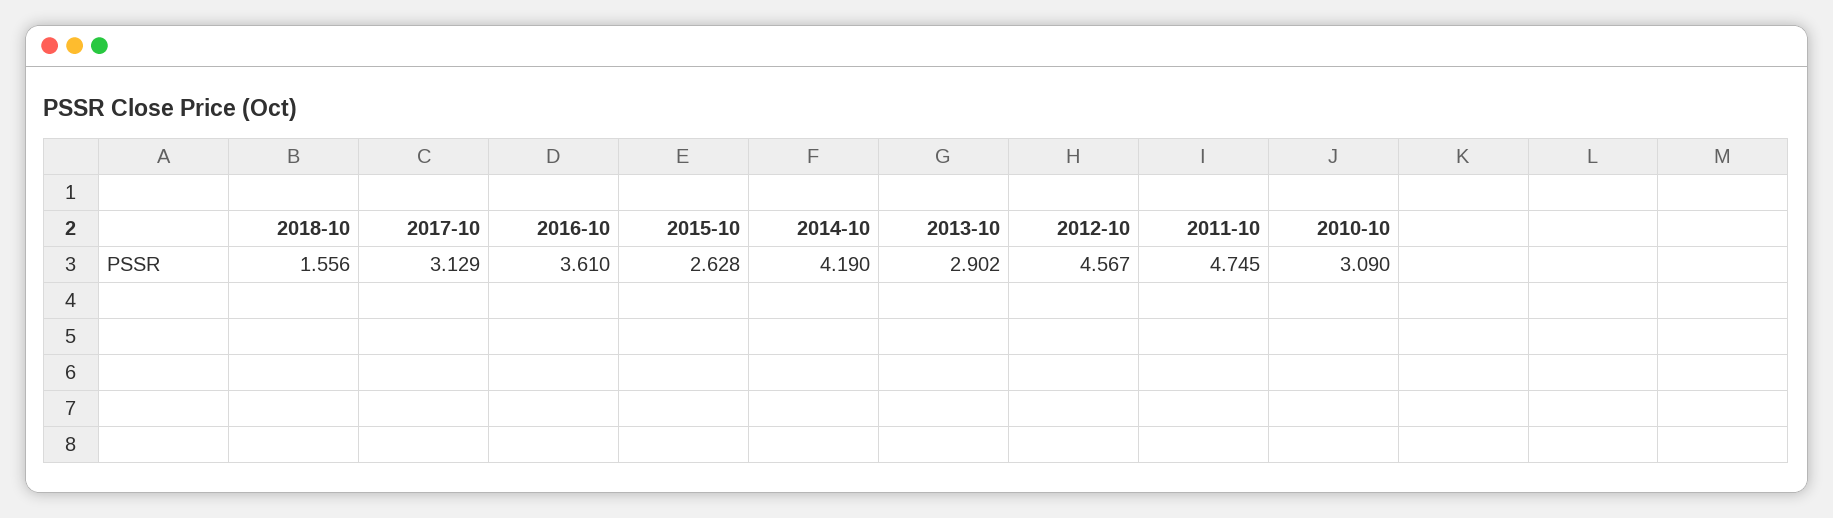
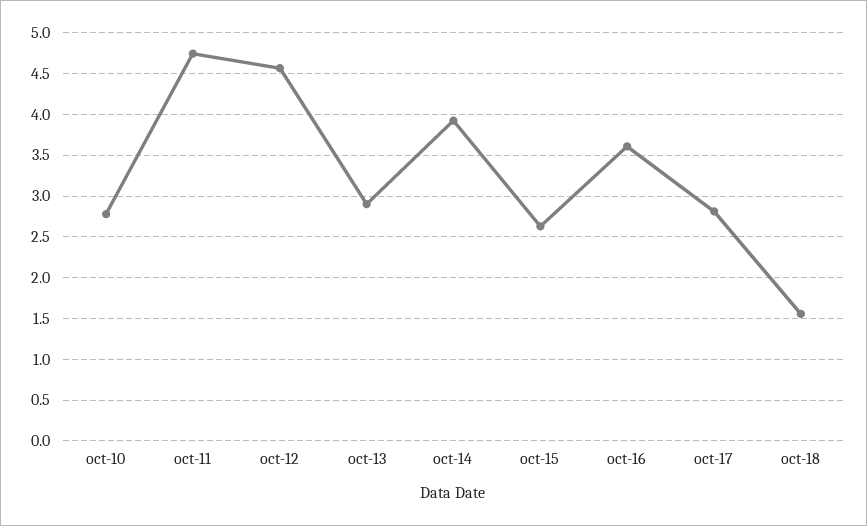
  {
    "2018-10": 1.556,
-   "2017-10": 3.129,
+   "2017-10": 2.8,
    "2016-10": 3.61,
    "2015-10": 2.628,
-   "2014-10": 4.19,
+   "2014-10": 3.9,
    "2013-10": 2.902,
    "2012-10": 4.567,
    "2011-10": 4.745,
-   "2010-10": 3.09
+   "2010-10": 2.8
  }

